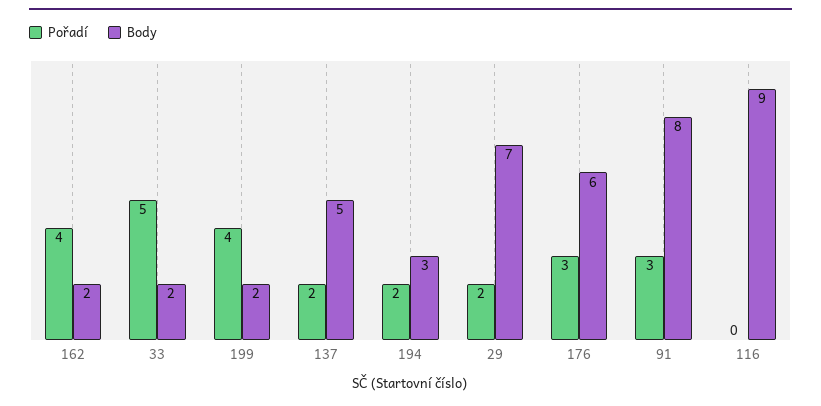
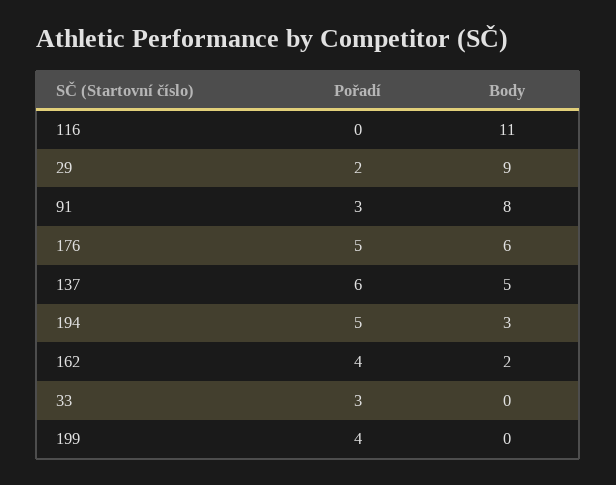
  {
    "Pořadí": {
      "162": 4,
-     "33": 5,
+     "33": 3,
      "199": 4,
-     "137": 2,
+     "137": 6,
-     "194": 2,
+     "194": 5,
      "29": 2,
-     "176": 3,
+     "176": 5,
      "91": 3,
      "116": 0
    },
    "Body": {
      "162": 2,
-     "33": 2,
+     "33": 0,
-     "199": 2,
+     "199": 0,
      "137": 5,
      "194": 3,
-     "29": 7,
+     "29": 9,
      "176": 6,
      "91": 8,
-     "116": 9
+     "116": 11
    }
  }

